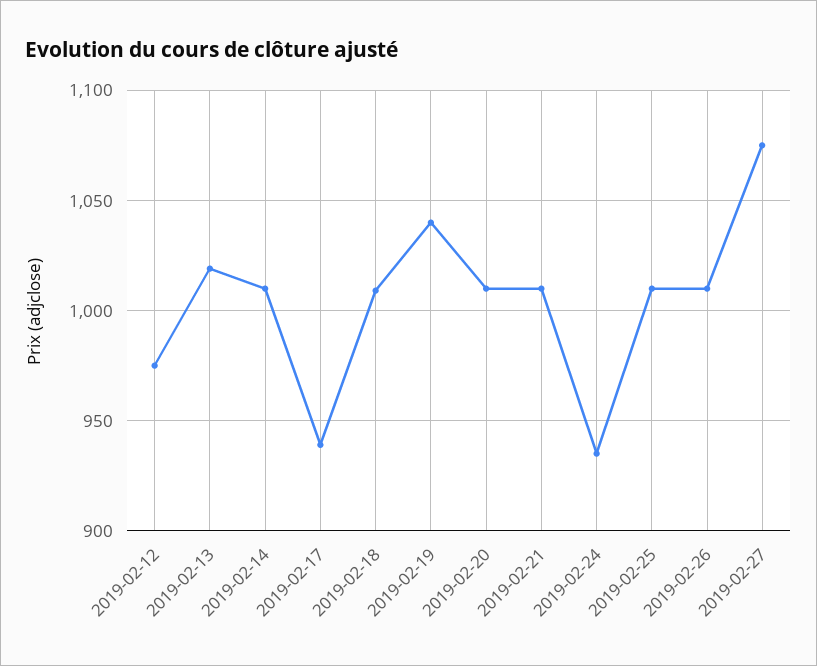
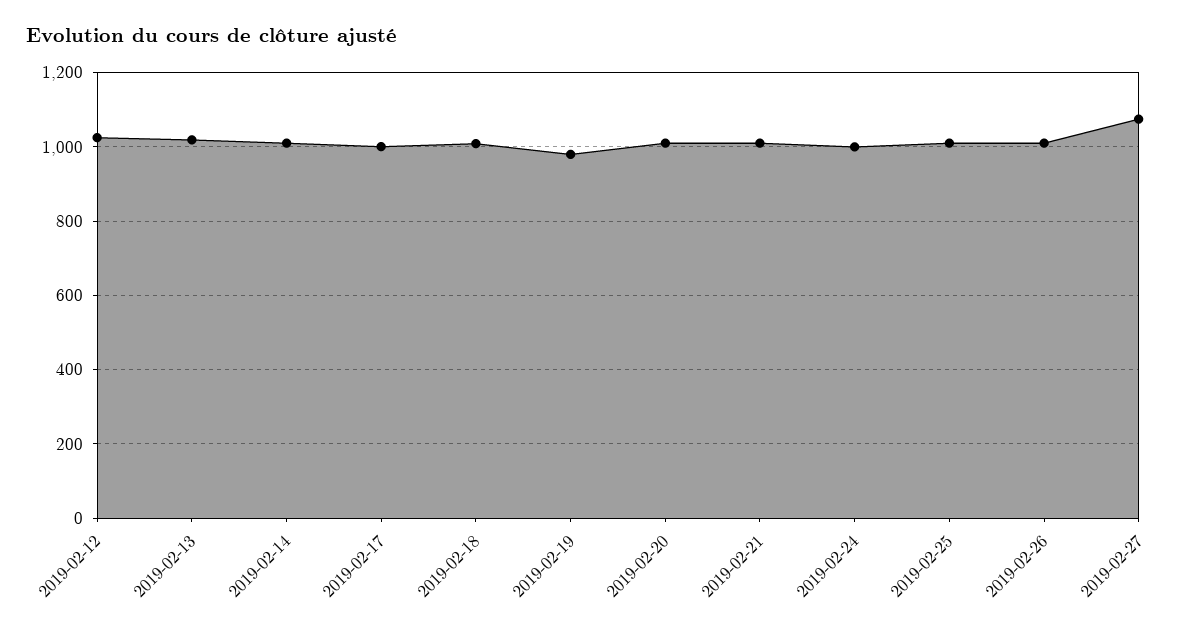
  {
-   "2019-02-12": 975,
+   "2019-02-12": 1020,
    "2019-02-13": 1020,
    "2019-02-14": 1010,
-   "2019-02-17": 940,
+   "2019-02-17": 1000,
    "2019-02-18": 1010,
-   "2019-02-19": 1040,
+   "2019-02-19": 980,
    "2019-02-20": 1010,
    "2019-02-21": 1010,
-   "2019-02-24": 935,
+   "2019-02-24": 1000,
    "2019-02-25": 1010,
    "2019-02-26": 1010,
    "2019-02-27": 1075
  }

